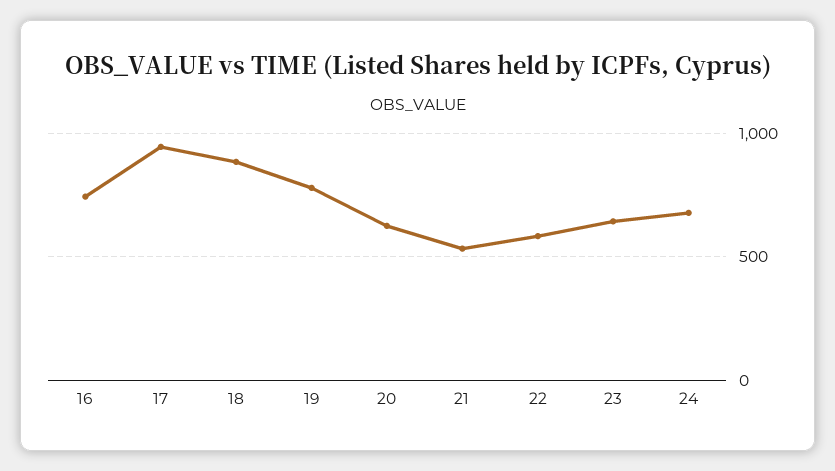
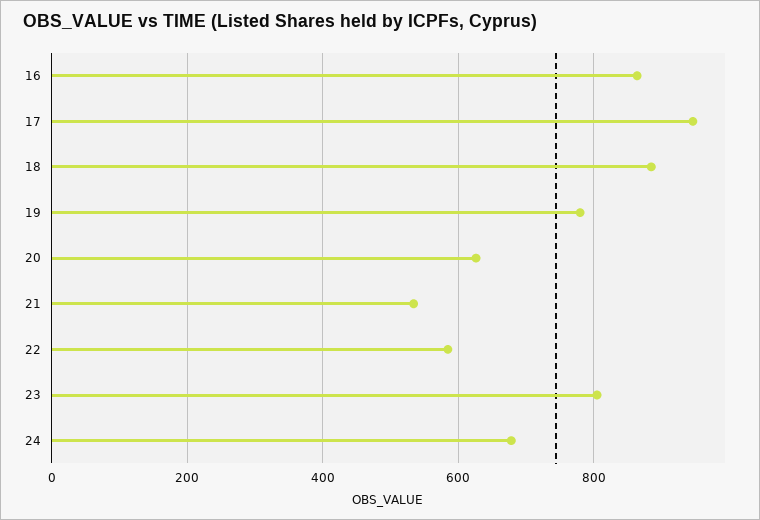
  {
-   "16": 750,
+   "16": 860,
    "17": 940,
    "18": 880,
    "19": 780,
    "20": 620,
    "21": 540,
    "22": 580,
-   "23": 650,
+   "23": 800,
    "24": 680
  }

